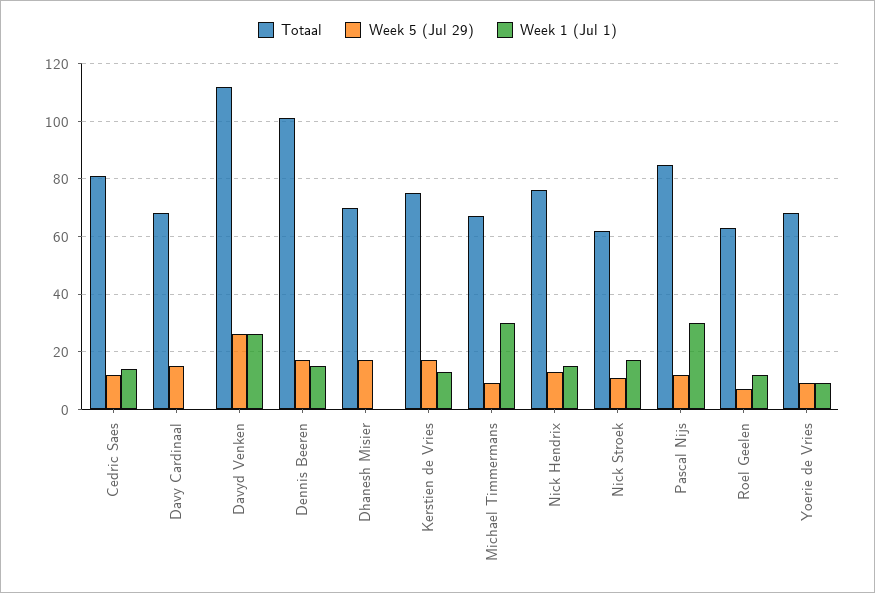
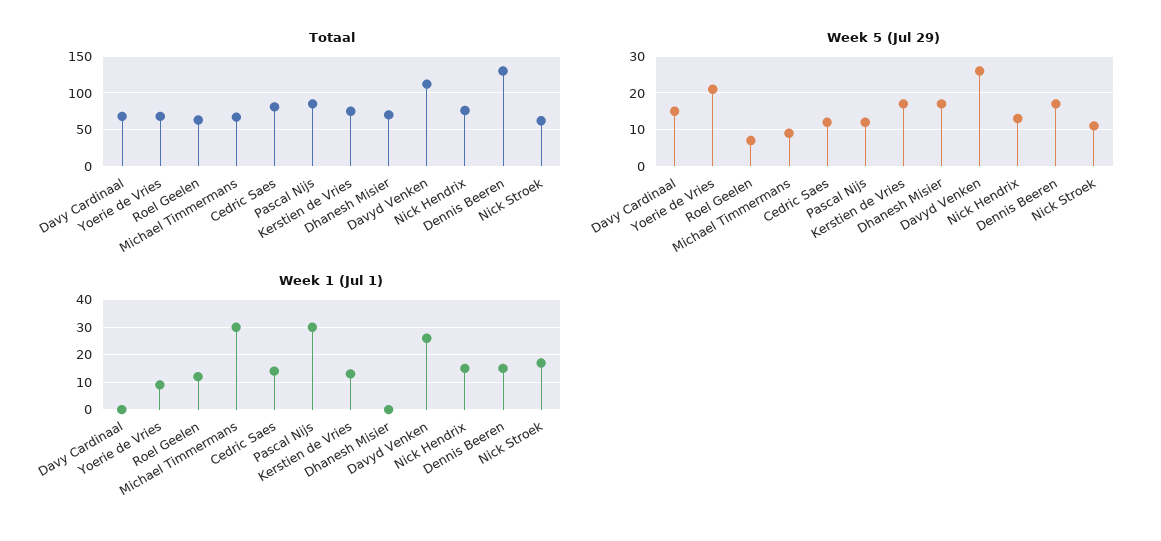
  {
    "Totaal": {
      "Cedric Saes": 80,
      "Davy Cardinaal": 70,
      "Davyd Venken": 110,
-     "Dennis Beeren": 100,
+     "Dennis Beeren": 130,
      "Dhanesh Misier": 70,
      "Kerstien de Vries": 75,
      "Michael Timmermans": 65,
      "Nick Hendrix": 75,
      "Nick Stroek": 60,
      "Pascal Nijs": 85,
      "Roel Geelen": 65,
      "Yoerie de Vries": 70
    },
    "Week 5 (Jul 29)": {
      "Cedric Saes": 10,
      "Davy Cardinaal": 15,
      "Davyd Venken": 25,
      "Dennis Beeren": 15,
      "Dhanesh Misier": 15,
      "Kerstien de Vries": 15,
      "Michael Timmermans": 10,
      "Nick Hendrix": 15,
      "Nick Stroek": 10,
      "Pascal Nijs": 10,
      "Roel Geelen": 5,
-     "Yoerie de Vries": 10
+     "Yoerie de Vries": 20
    },
    "Week 1 (Jul 1)": {
      "Cedric Saes": 15,
      "Davy Cardinaal": 0,
      "Davyd Venken": 25,
      "Dennis Beeren": 15,
      "Dhanesh Misier": 0,
      "Kerstien de Vries": 15,
      "Michael Timmermans": 30,
      "Nick Hendrix": 15,
      "Nick Stroek": 15,
      "Pascal Nijs": 30,
      "Roel Geelen": 10,
      "Yoerie de Vries": 10
    }
  }

